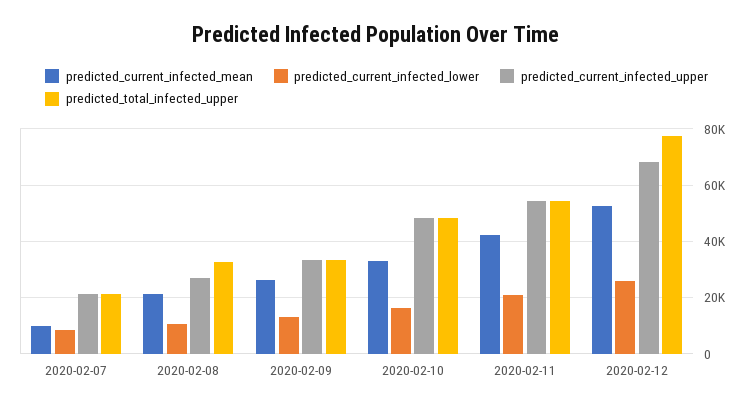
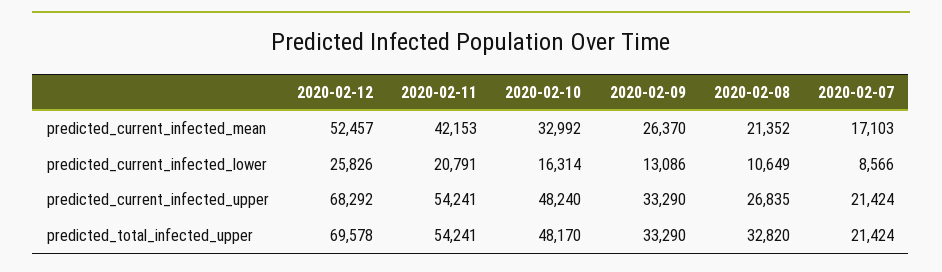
  {
    "predicted_current_infected_mean": {
-     "2020-02-07": 10000,
+     "2020-02-07": 17103,
      "2020-02-08": 21352,
      "2020-02-09": 26370,
      "2020-02-10": 32992,
      "2020-02-11": 42153,
      "2020-02-12": 52457
    },
    "predicted_current_infected_lower": {
      "2020-02-07": 8566,
      "2020-02-08": 10649,
      "2020-02-09": 13086,
      "2020-02-10": 16314,
      "2020-02-11": 20791,
      "2020-02-12": 25826
    },
    "predicted_current_infected_upper": {
      "2020-02-07": 21424,
      "2020-02-08": 26835,
      "2020-02-09": 33290,
      "2020-02-10": 48240,
      "2020-02-11": 54241,
      "2020-02-12": 68292
    },
    "predicted_total_infected_upper": {
      "2020-02-07": 21424,
      "2020-02-08": 32820,
      "2020-02-09": 33290,
      "2020-02-10": 48170,
      "2020-02-11": 54241,
-     "2020-02-12": 77500
+     "2020-02-12": 69578
    }
  }

